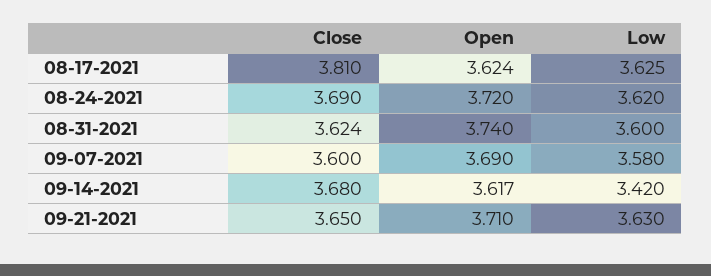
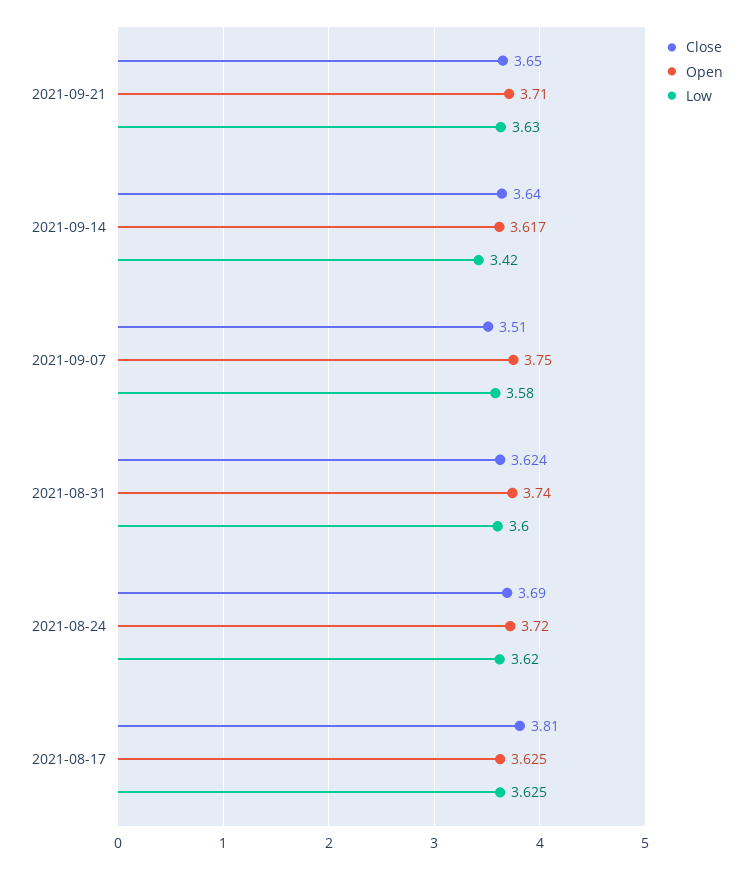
  {
    "Close": {
      "08-17-2021": 3.81,
      "08-24-2021": 3.69,
      "08-31-2021": 3.624,
-     "09-07-2021": 3.6,
+     "09-07-2021": 3.51,
-     "09-14-2021": 3.68,
+     "09-14-2021": 3.64,
      "09-21-2021": 3.65
    },
    "Open": {
-     "08-17-2021": 3.624,
+     "08-17-2021": 3.625,
      "08-24-2021": 3.72,
      "08-31-2021": 3.74,
-     "09-07-2021": 3.69,
+     "09-07-2021": 3.75,
      "09-14-2021": 3.617,
      "09-21-2021": 3.71
    },
    "Low": {
      "08-17-2021": 3.625,
      "08-24-2021": 3.62,
      "08-31-2021": 3.6,
      "09-07-2021": 3.58,
      "09-14-2021": 3.42,
      "09-21-2021": 3.63
    }
  }

